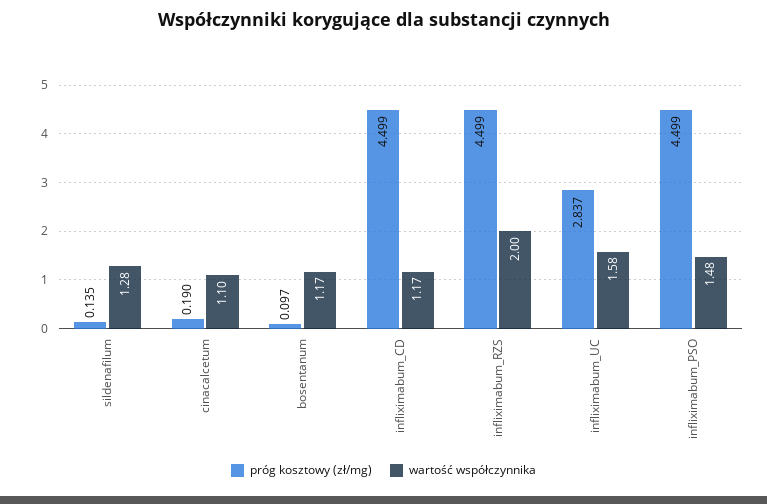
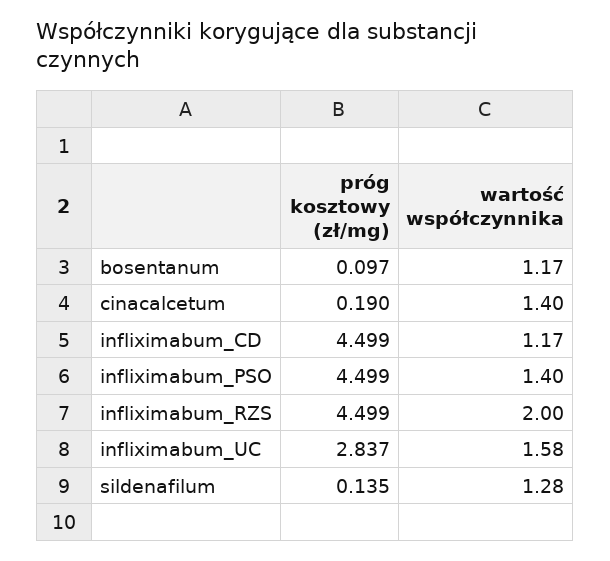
  {
    "próg kosztowy (zł/mg)": {
      "sildenafilum": 0.135,
      "cinacalcetum": 0.19,
      "bosentanum": 0.097,
      "infliximabum_CD": 4.499,
      "infliximabum_RZS": 4.499,
      "infliximabum_UC": 2.837,
      "infliximabum_PSO": 4.499
    },
    "wartość współczynnika": {
      "sildenafilum": 1.28,
-     "cinacalcetum": 1.1,
+     "cinacalcetum": 1.4,
      "bosentanum": 1.17,
      "infliximabum_CD": 1.17,
      "infliximabum_RZS": 2,
      "infliximabum_UC": 1.58,
-     "infliximabum_PSO": 1.48
+     "infliximabum_PSO": 1.4
    }
  }

